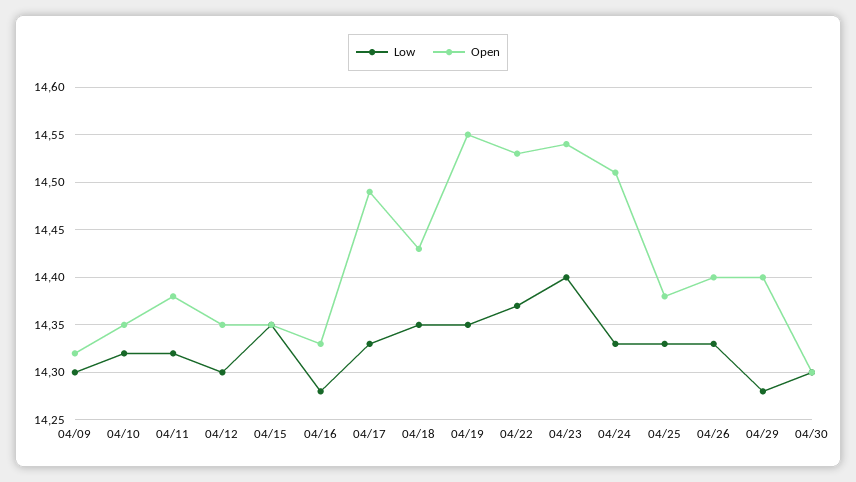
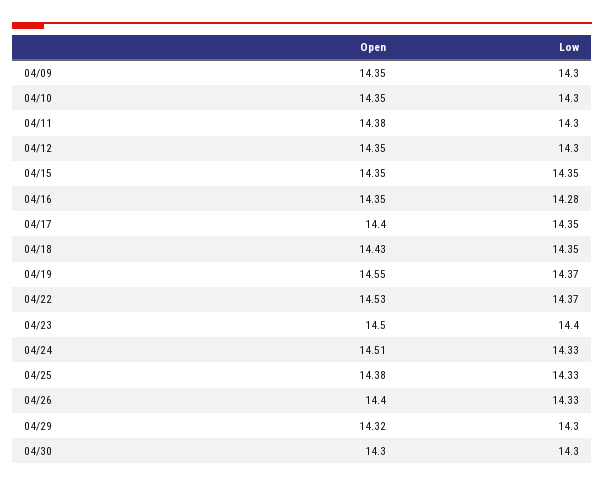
  {
    "Low": {
      "04/09": 14.3,
-     "04/10": 14.32,
+     "04/10": 14.3,
-     "04/11": 14.32,
+     "04/11": 14.3,
      "04/12": 14.3,
      "04/15": 14.35,
      "04/16": 14.28,
-     "04/17": 14.33,
+     "04/17": 14.35,
      "04/18": 14.35,
-     "04/19": 14.35,
+     "04/19": 14.37,
      "04/22": 14.37,
      "04/23": 14.4,
      "04/24": 14.33,
      "04/25": 14.33,
      "04/26": 14.33,
-     "04/29": 14.28,
+     "04/29": 14.3,
      "04/30": 14.3
    },
    "Open": {
-     "04/09": 14.32,
+     "04/09": 14.35,
      "04/10": 14.35,
      "04/11": 14.38,
      "04/12": 14.35,
      "04/15": 14.35,
-     "04/16": 14.33,
+     "04/16": 14.35,
-     "04/17": 14.49,
+     "04/17": 14.4,
      "04/18": 14.43,
      "04/19": 14.55,
      "04/22": 14.53,
-     "04/23": 14.54,
+     "04/23": 14.5,
      "04/24": 14.51,
      "04/25": 14.38,
      "04/26": 14.4,
-     "04/29": 14.4,
+     "04/29": 14.32,
      "04/30": 14.3
    }
  }

